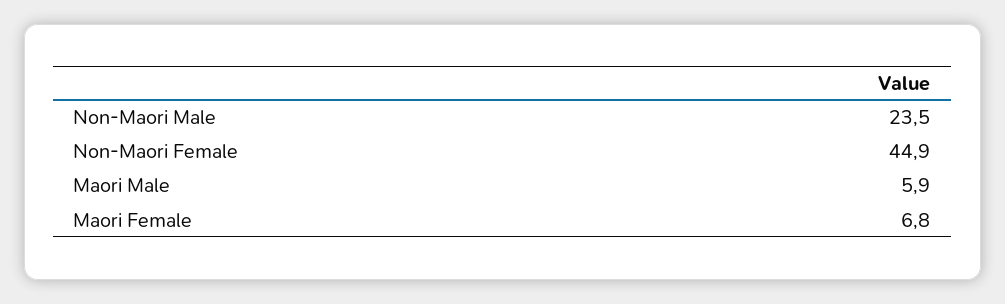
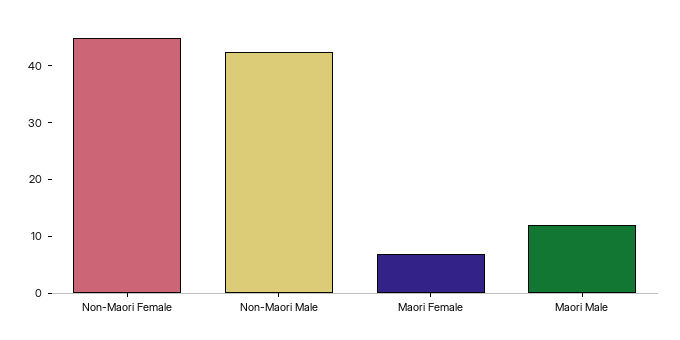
  {
-   "Non-Maori Male": 23.5,
+   "Non-Maori Male": 42,
    "Non-Maori Female": 44.9,
-   "Maori Male": 5.9,
+   "Maori Male": 12,
    "Maori Female": 6.8
  }

